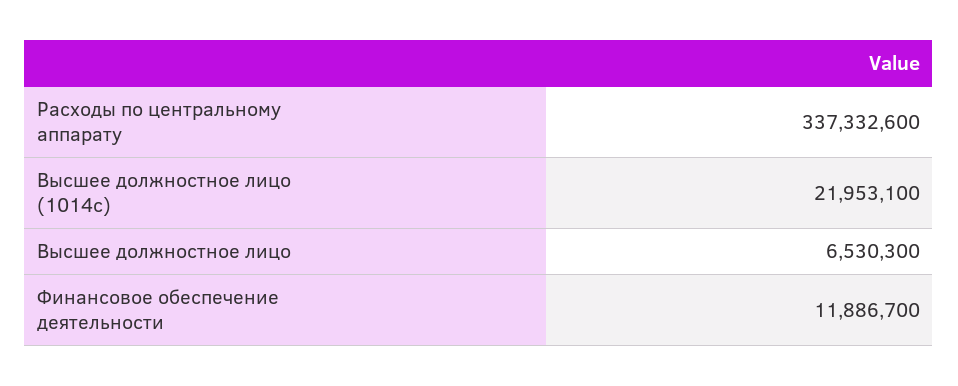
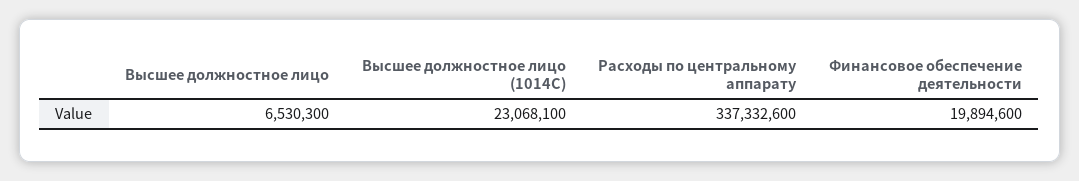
  {
    "Расходы по центральному аппарату": 337332600,
-   "Высшее должностное лицо (1014с)": 21953100,
+   "Высшее должностное лицо (1014с)": 23068100,
    "Высшее должностное лицо": 6530300,
-   "Финансовое обеспечение деятельности": 11886700
+   "Финансовое обеспечение деятельности": 19894600
  }

